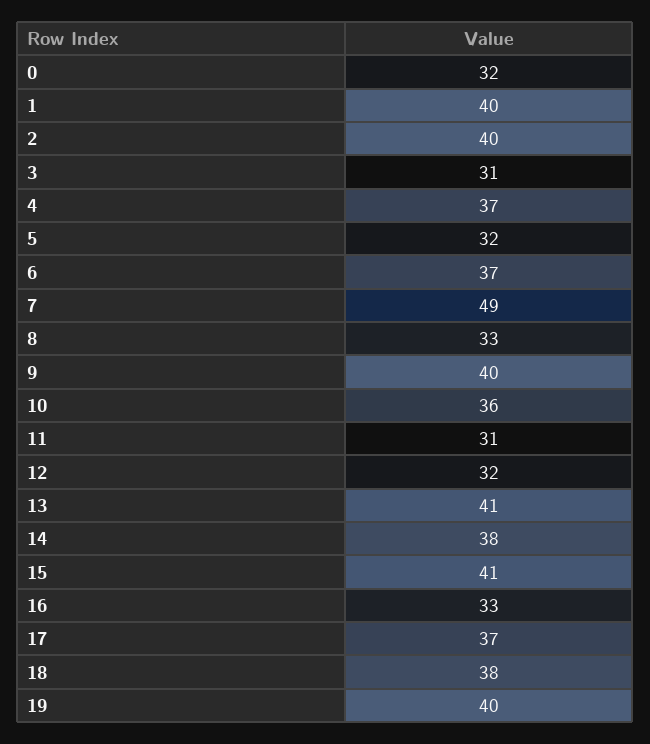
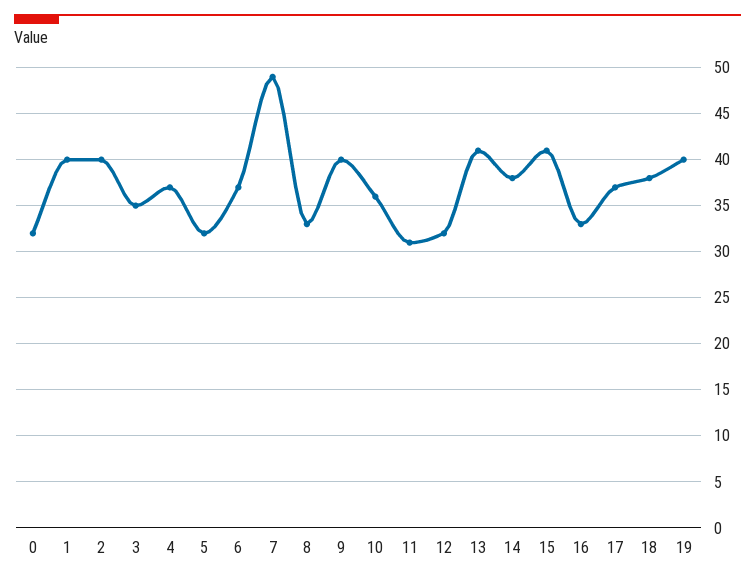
  {
    "0": 32,
    "1": 40,
    "2": 40,
-   "3": 31,
+   "3": 35,
    "4": 37,
    "5": 32,
    "6": 37,
    "7": 49,
    "8": 33,
    "9": 40,
    "10": 36,
    "11": 31,
    "12": 32,
    "13": 41,
    "14": 38,
    "15": 41,
    "16": 33,
    "17": 37,
    "18": 38,
    "19": 40
  }

